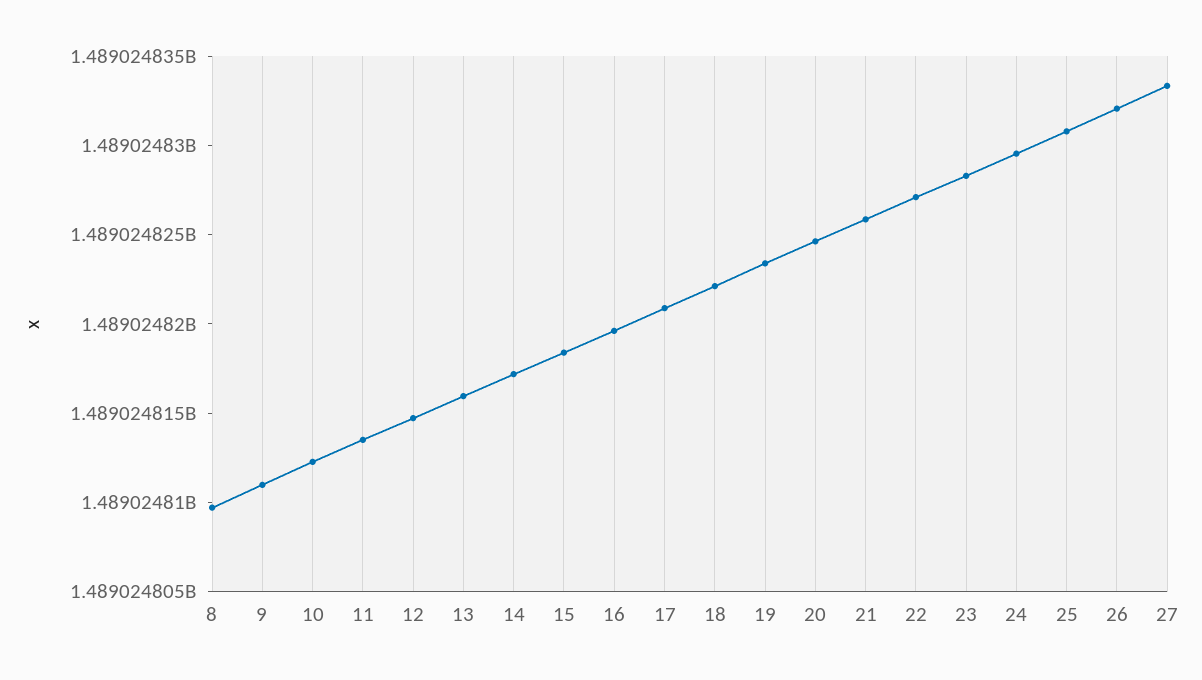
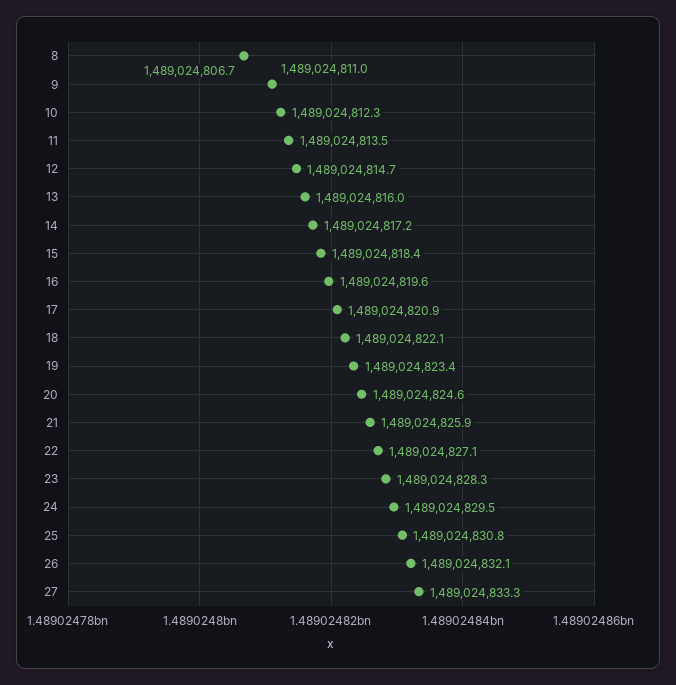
  {
-   "8": 1489024810,
+   "8": 1489024806.7,
    "9": 1489024811,
    "10": 1489024812.3,
    "11": 1489024813.5,
    "12": 1489024814.7,
    "13": 1489024816,
    "14": 1489024817.2,
    "15": 1489024818.4,
    "16": 1489024819.6,
    "17": 1489024820.9,
    "18": 1489024822.1,
    "19": 1489024823.4,
    "20": 1489024824.6,
    "21": 1489024825.9,
    "22": 1489024827.1,
    "23": 1489024828.3,
    "24": 1489024829.5,
    "25": 1489024830.8,
    "26": 1489024832.1,
    "27": 1489024833.3
  }

